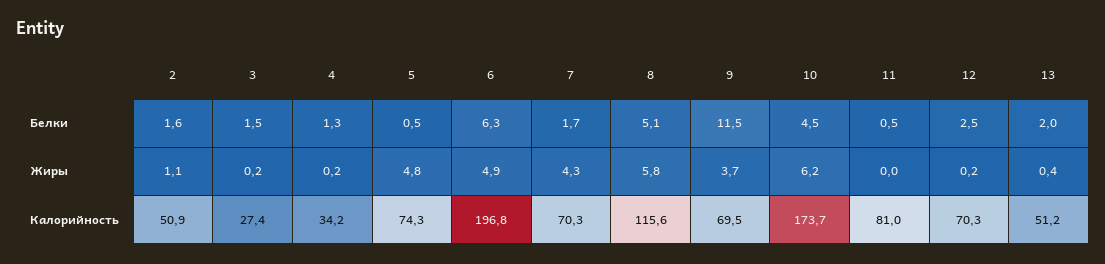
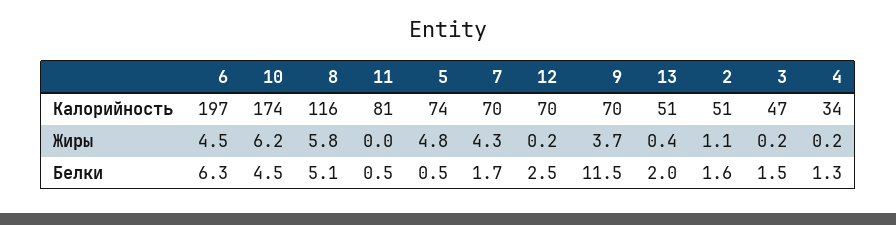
  {
    "2": {
      "Белки": 1.6,
      "Жиры": 1.1,
      "Калорийность": 50.9
    },
    "3": {
      "Белки": 1.5,
      "Жиры": 0.2,
-     "Калорийность": 27.4
+     "Калорийность": 47
    },
    "4": {
      "Белки": 1.3,
      "Жиры": 0.2,
      "Калорийность": 34.2
    },
    "5": {
      "Белки": 0.5,
      "Жиры": 4.8,
      "Калорийность": 74.3
    },
    "6": {
      "Белки": 6.3,
-     "Жиры": 4.9,
+     "Жиры": 4.5,
      "Калорийность": 196.8
    },
    "7": {
      "Белки": 1.7,
      "Жиры": 4.3,
      "Калорийность": 70.3
    },
    "8": {
      "Белки": 5.1,
      "Жиры": 5.8,
      "Калорийность": 115.6
    },
    "9": {
      "Белки": 11.5,
      "Жиры": 3.7,
      "Калорийность": 69.5
    },
    "10": {
      "Белки": 4.5,
      "Жиры": 6.2,
      "Калорийность": 173.7
    },
    "11": {
      "Белки": 0.5,
      "Жиры": 0,
      "Калорийность": 81
    },
    "12": {
      "Белки": 2.5,
      "Жиры": 0.2,
      "Калорийность": 70.3
    },
    "13": {
      "Белки": 2,
      "Жиры": 0.4,
      "Калорийность": 51.2
    }
  }

